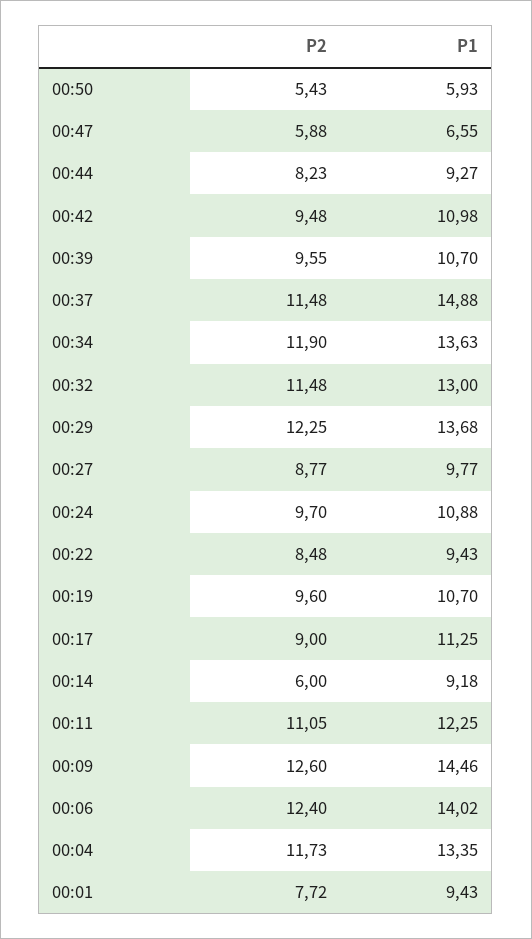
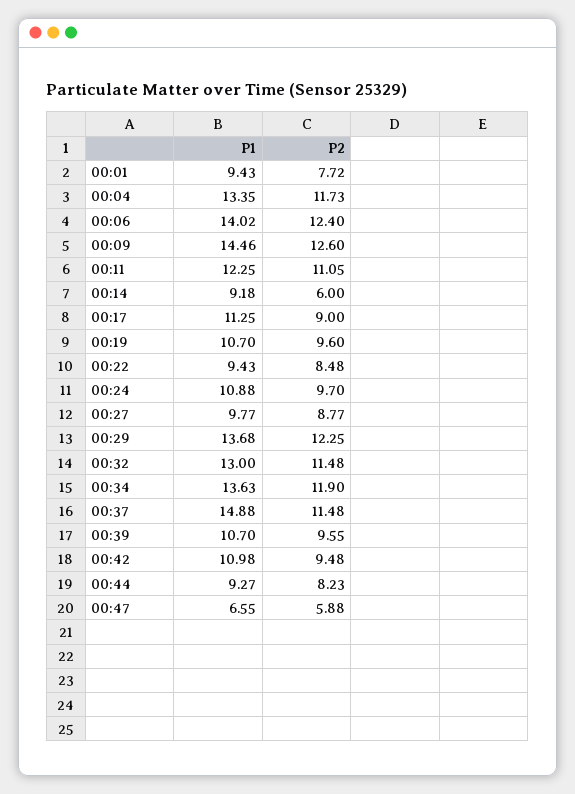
  {
    "P2": {
-     "00:50": 5.43,
      "00:47": 5.88,
      "00:44": 8.23,
      "00:42": 9.48,
      "00:39": 9.55,
      "00:37": 11.48,
      "00:34": 11.9,
      "00:32": 11.48,
      "00:29": 12.25,
      "00:27": 8.77,
      "00:24": 9.7,
      "00:22": 8.48,
      "00:19": 9.6,
      "00:17": 9,
      "00:14": 6,
      "00:11": 11.05,
      "00:09": 12.6,
      "00:06": 12.4,
      "00:04": 11.73,
      "00:01": 7.72
    },
    "P1": {
-     "00:50": 5.93,
      "00:47": 6.55,
      "00:44": 9.27,
      "00:42": 10.98,
      "00:39": 10.7,
      "00:37": 14.88,
      "00:34": 13.63,
      "00:32": 13,
      "00:29": 13.68,
      "00:27": 9.77,
      "00:24": 10.88,
      "00:22": 9.43,
      "00:19": 10.7,
      "00:17": 11.25,
      "00:14": 9.18,
      "00:11": 12.25,
      "00:09": 14.46,
      "00:06": 14.02,
      "00:04": 13.35,
      "00:01": 9.43
    }
  }

